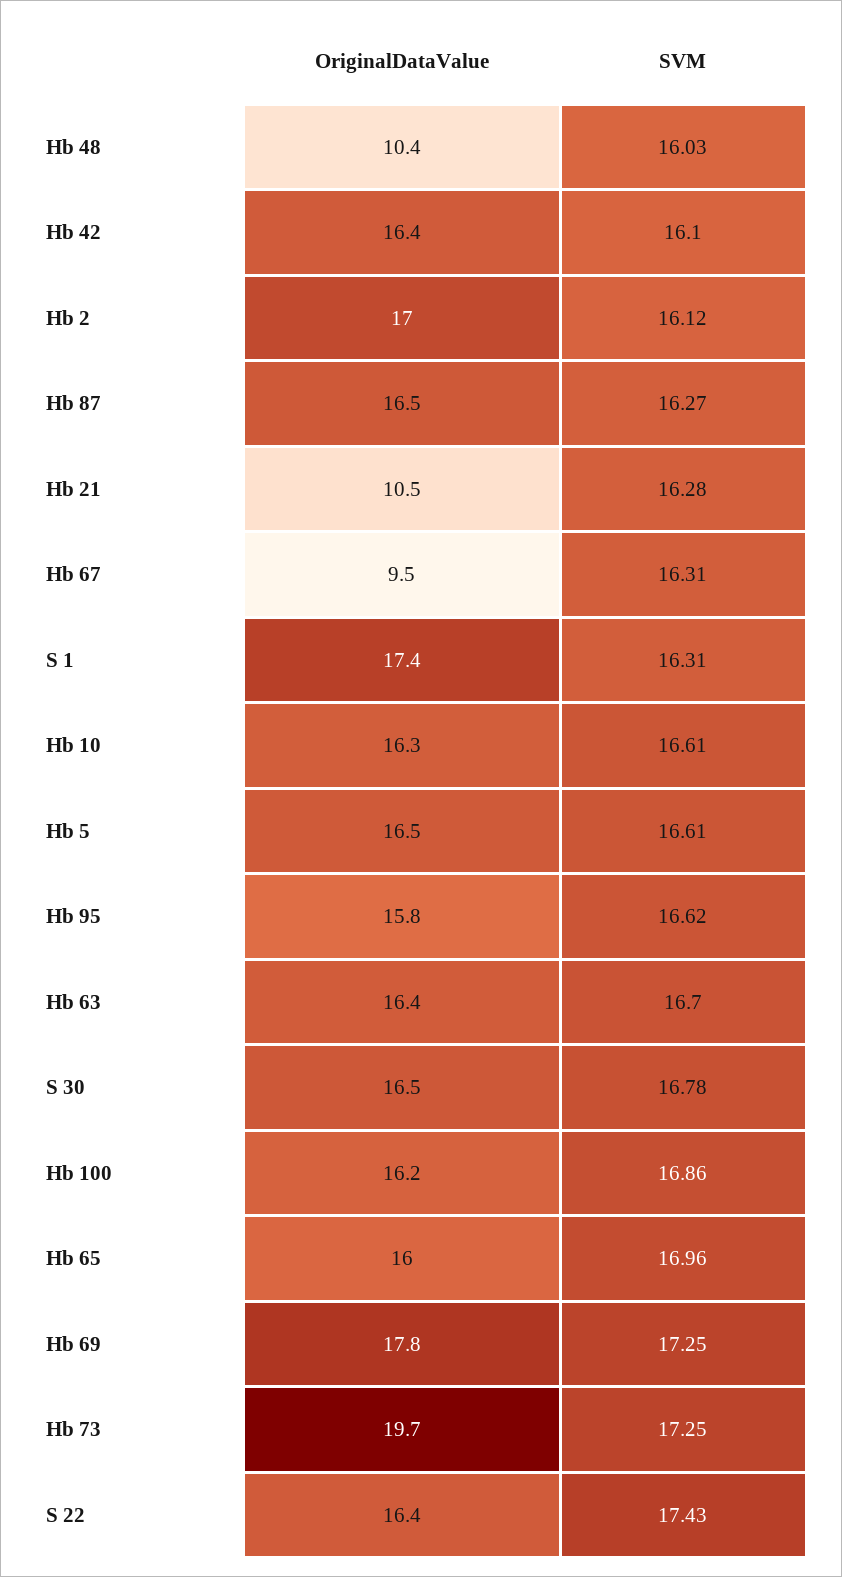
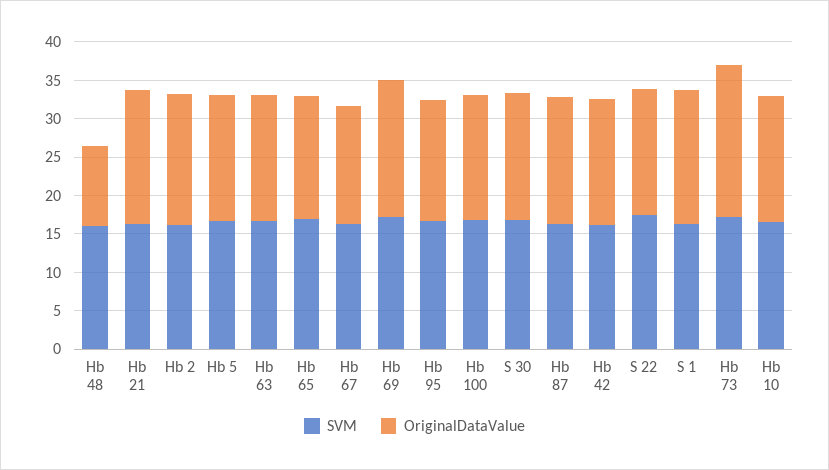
  {
    "OriginalDataValue": {
      "Hb 48": 10.4,
      "Hb 42": 16.4,
      "Hb 2": 17,
      "Hb 87": 16.5,
-     "Hb 21": 10.5,
+     "Hb 21": 17.5,
-     "Hb 67": 9.5,
+     "Hb 67": 15,
      "S 1": 17.4,
      "Hb 10": 16.3,
      "Hb 5": 16.5,
      "Hb 95": 15.8,
      "Hb 63": 16.4,
      "S 30": 16.5,
      "Hb 100": 16.2,
      "Hb 65": 16,
      "Hb 69": 17.8,
      "Hb 73": 19.7,
      "S 22": 16.4
    },
    "SVM": {
      "Hb 48": 16.03,
      "Hb 42": 16.1,
      "Hb 2": 16.12,
      "Hb 87": 16.27,
      "Hb 21": 16.28,
      "Hb 67": 16.31,
      "S 1": 16.31,
      "Hb 10": 16.61,
      "Hb 5": 16.61,
      "Hb 95": 16.62,
      "Hb 63": 16.7,
      "S 30": 16.78,
      "Hb 100": 16.86,
      "Hb 65": 16.96,
      "Hb 69": 17.25,
      "Hb 73": 17.25,
      "S 22": 17.43
    }
  }

